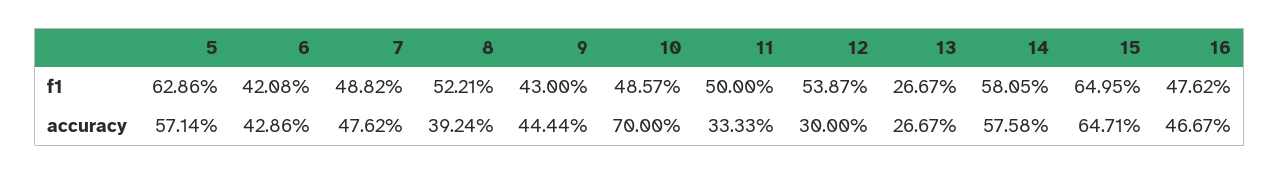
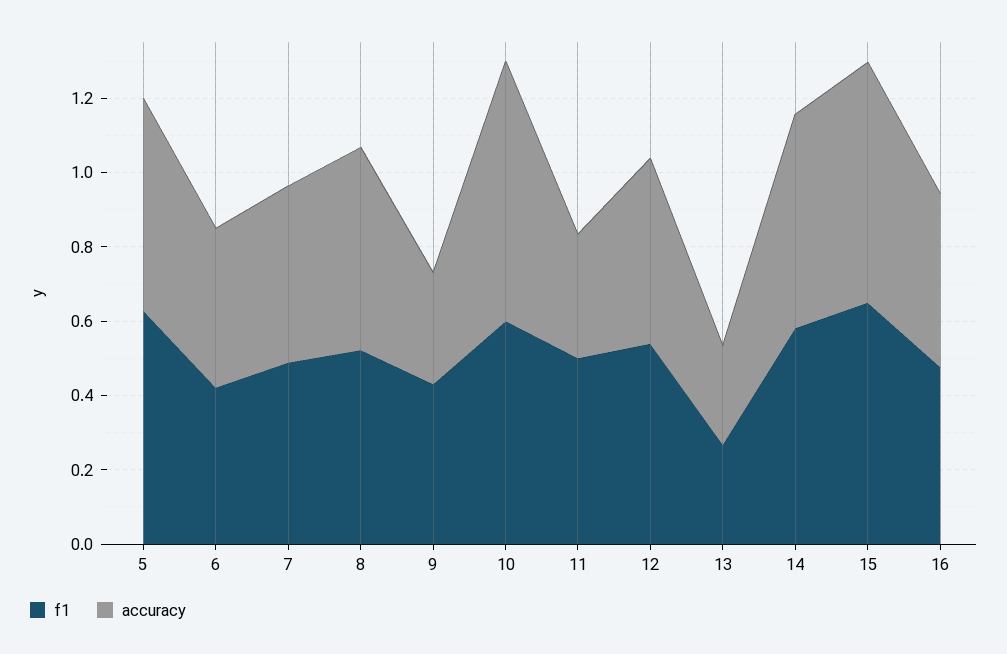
  {
    "f1": {
      "5": 0.6286,
      "6": 0.4208,
      "7": 0.4882,
      "8": 0.5221,
      "9": 0.43,
-     "10": 0.4857,
+     "10": 0.6,
      "11": 0.5,
      "12": 0.5387,
      "13": 0.2667,
      "14": 0.5805,
      "15": 0.6495,
      "16": 0.4762
    },
    "accuracy": {
      "5": 0.5714,
      "6": 0.4286,
      "7": 0.4762,
-     "8": 0.3924,
+     "8": 0.55,
-     "9": 0.4444,
+     "9": 0.3,
      "10": 0.7,
      "11": 0.3333,
-     "12": 0.3,
+     "12": 0.5,
      "13": 0.2667,
      "14": 0.5758,
      "15": 0.6471,
      "16": 0.4667
    }
  }

